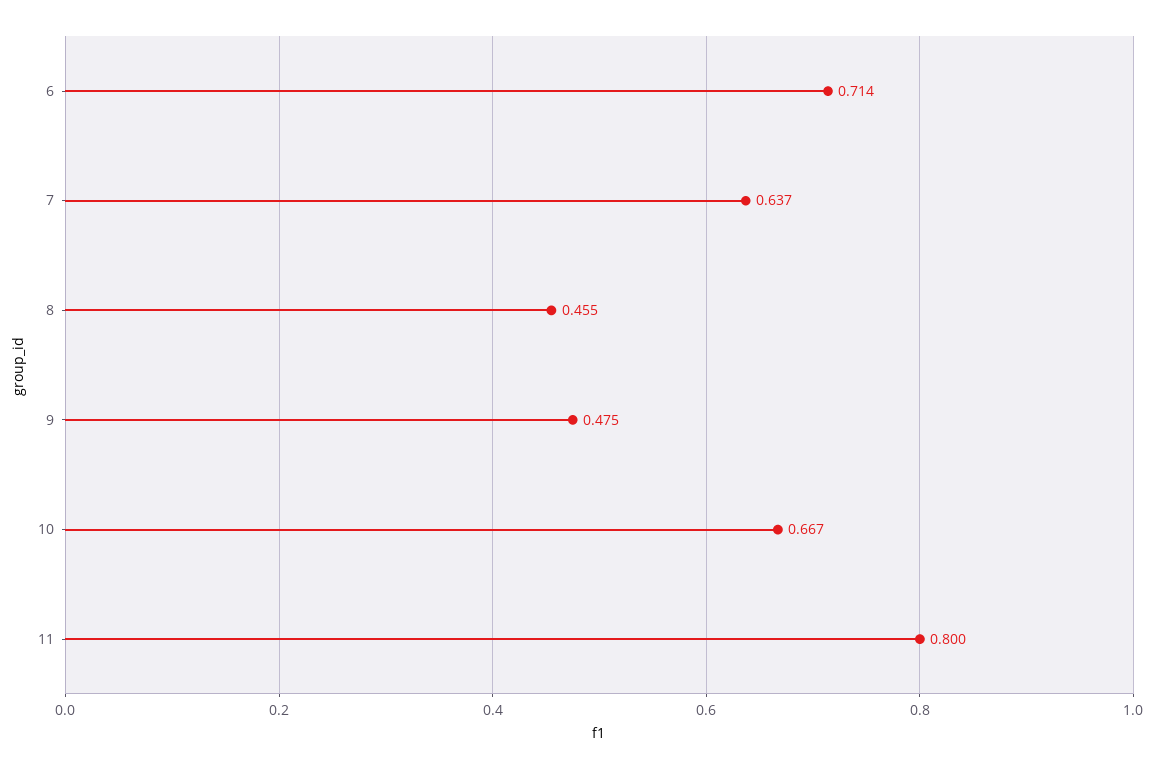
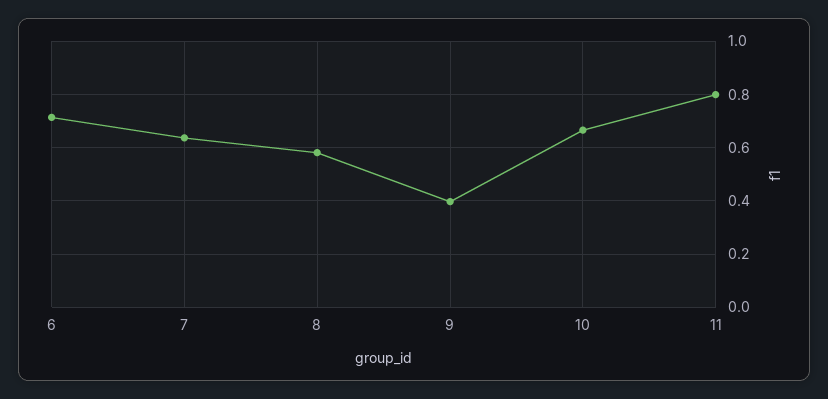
  {
    "6": 0.714,
    "7": 0.637,
-   "8": 0.455,
+   "8": 0.575,
-   "9": 0.475,
+   "9": 0.4,
    "10": 0.667,
    "11": 0.8
  }

